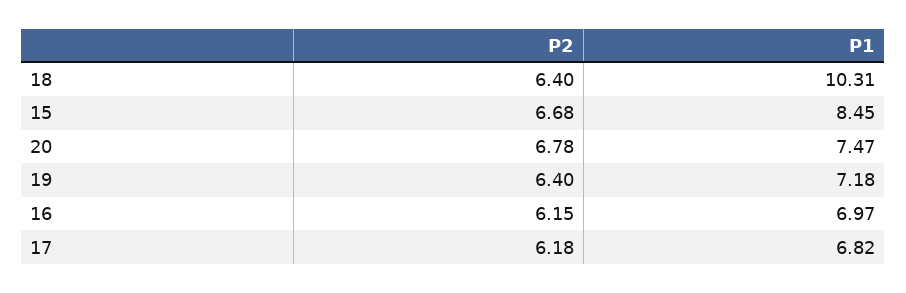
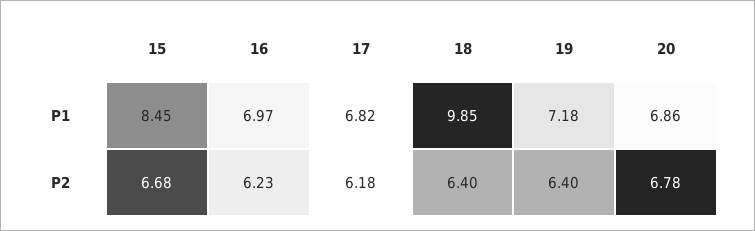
  {
    "P2": {
      "18": 6.4,
      "15": 6.68,
      "20": 6.78,
      "19": 6.4,
-     "16": 6.15,
+     "16": 6.23,
      "17": 6.18
    },
    "P1": {
-     "18": 10.31,
+     "18": 9.85,
      "15": 8.45,
-     "20": 7.47,
+     "20": 6.86,
      "19": 7.18,
      "16": 6.97,
      "17": 6.82
    }
  }

